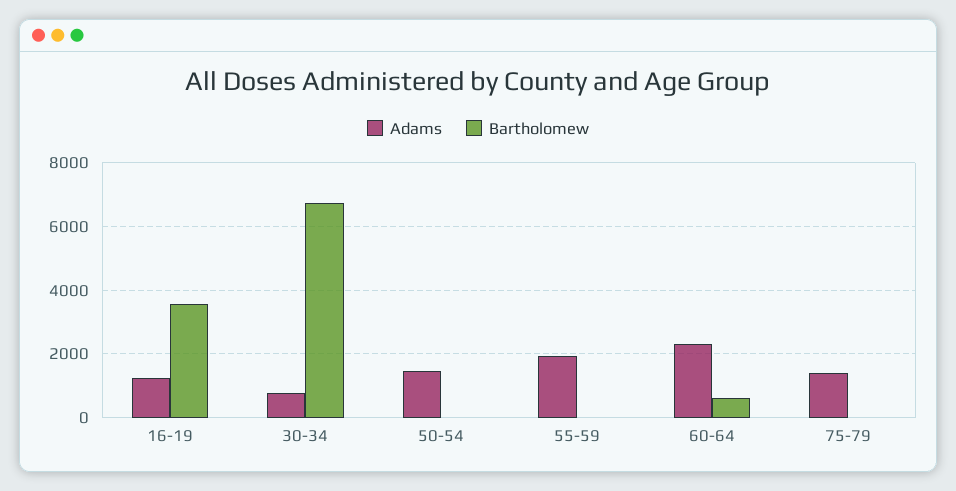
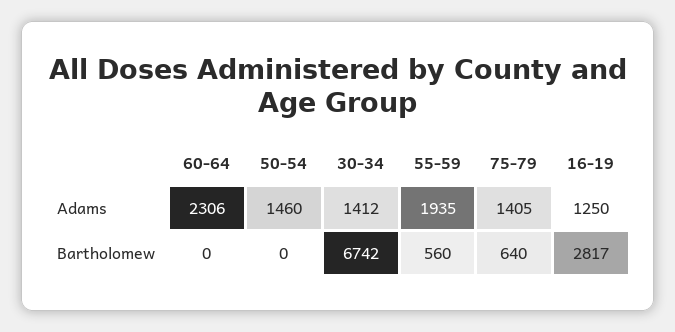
  {
    "Adams": {
      "16-19": 1250,
-     "30-34": 800,
+     "30-34": 1412,
      "50-54": 1460,
      "55-59": 1935,
      "60-64": 2306,
      "75-79": 1405
    },
    "Bartholomew": {
-     "16-19": 3600,
+     "16-19": 2817,
      "30-34": 6742,
      "50-54": 0,
-     "55-59": 0,
+     "55-59": 560,
-     "60-64": 600,
+     "60-64": 0,
-     "75-79": 0
+     "75-79": 640
    }
  }

